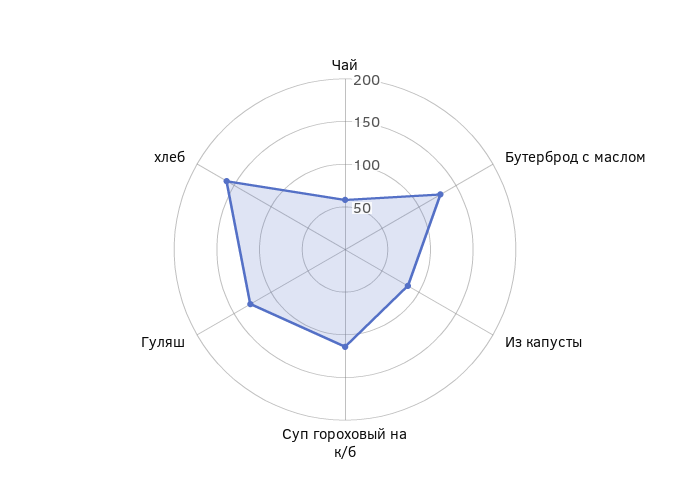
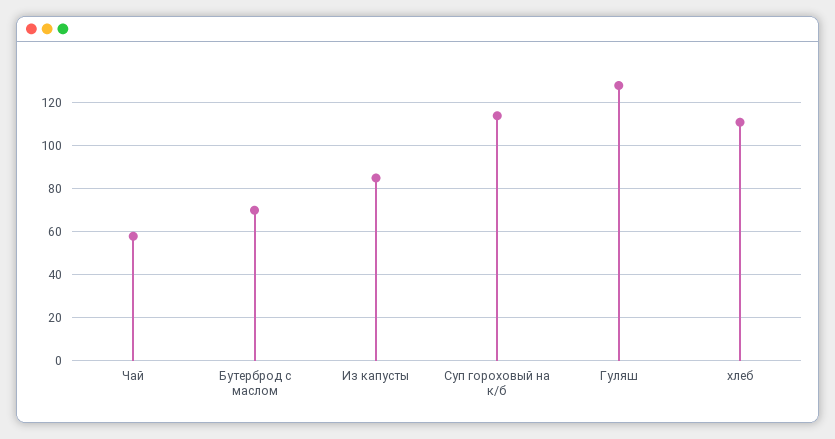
  {
    "Чай": 60,
-   "Бутерброд с маслом": 130,
+   "Бутерброд с маслом": 70,
    "Из капусты": 85,
    "Суп гороховый на к/б": 115,
    "Гуляш": 130,
-   "хлеб": 160
+   "хлеб": 110
  }

